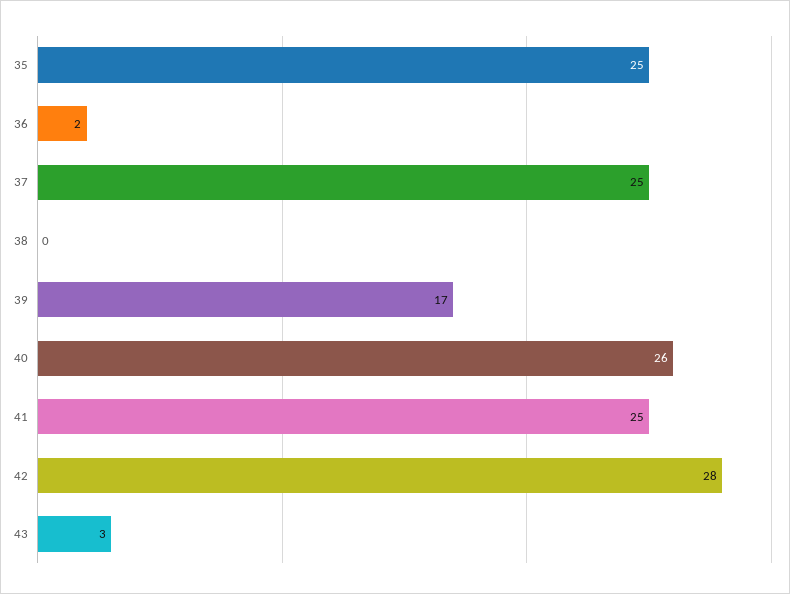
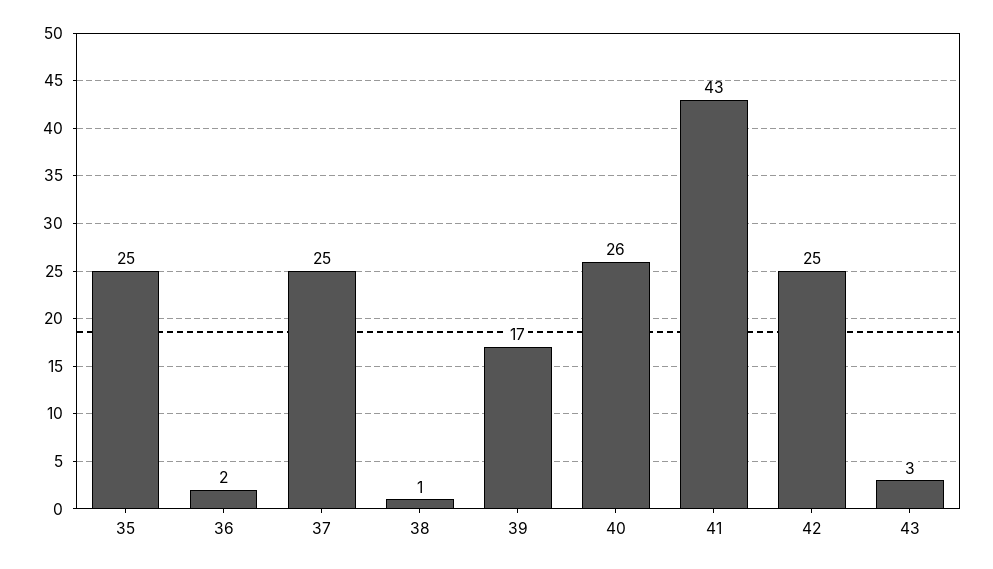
  {
    "35": 25,
    "36": 2,
    "37": 25,
-   "38": 0,
+   "38": 1,
    "39": 17,
    "40": 26,
-   "41": 25,
+   "41": 43,
-   "42": 28,
+   "42": 25,
    "43": 3
  }

